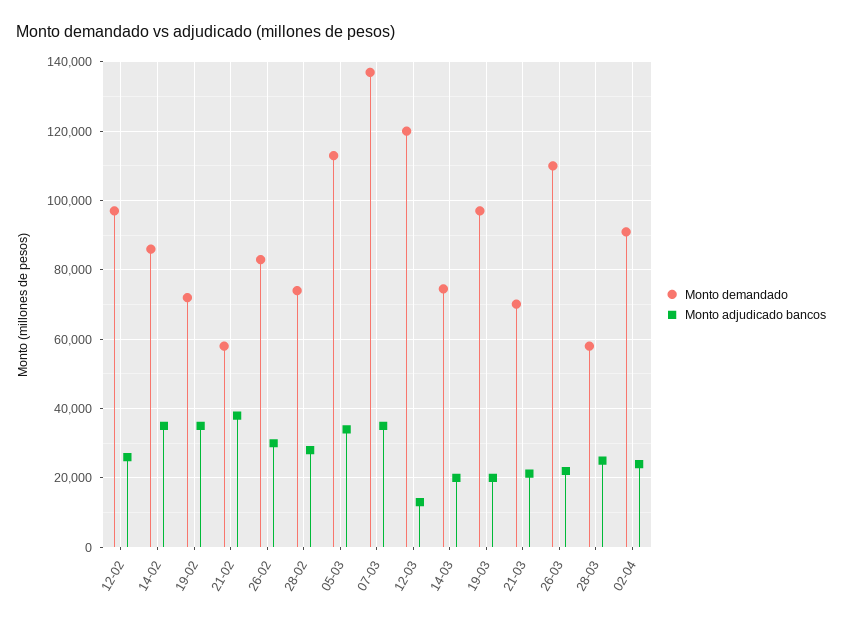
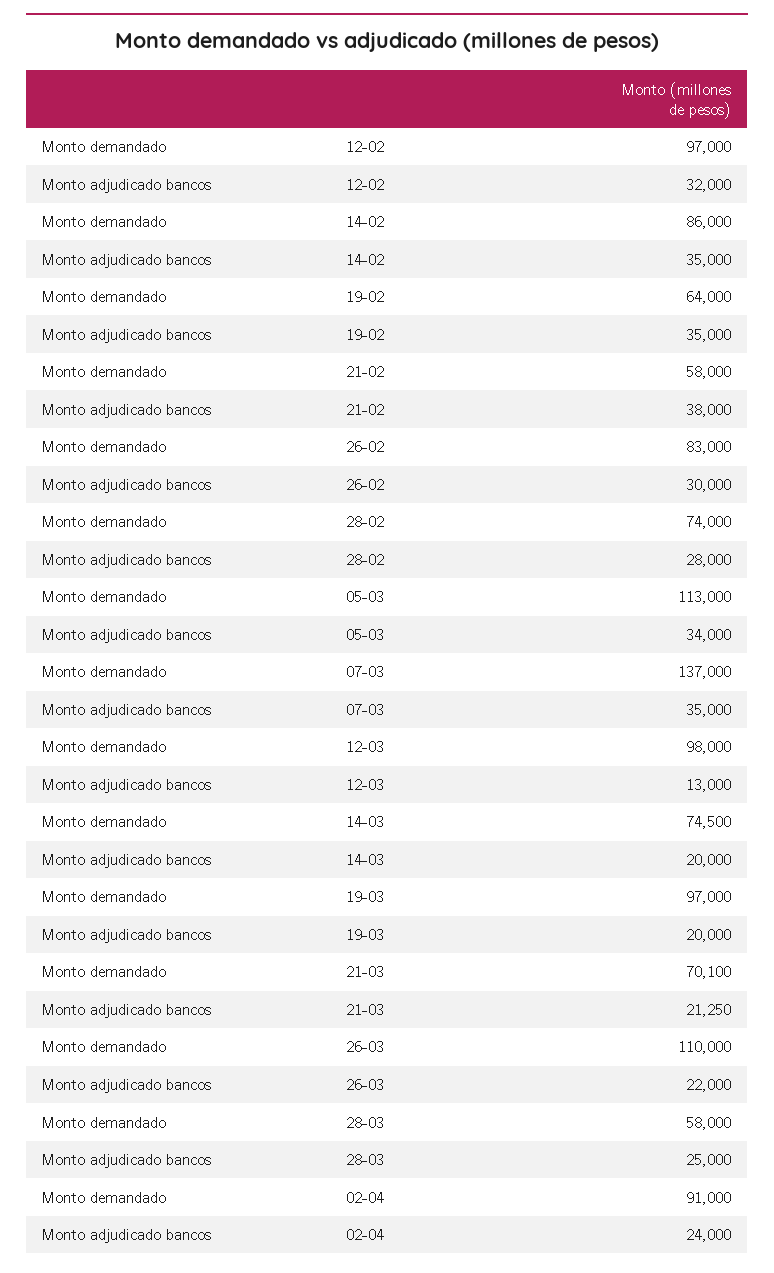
  {
    "Monto demandado": {
      "12-02": 97000,
      "14-02": 86000,
-     "19-02": 72000,
+     "19-02": 64000,
      "21-02": 58000,
      "26-02": 83000,
      "28-02": 74000,
      "05-03": 113000,
      "07-03": 137000,
-     "12-03": 120000,
+     "12-03": 98000,
      "14-03": 74500,
      "19-03": 97000,
      "21-03": 70100,
      "26-03": 110000,
      "28-03": 58000,
      "02-04": 91000
    },
    "Monto adjudicado bancos": {
-     "12-02": 26000,
+     "12-02": 32000,
      "14-02": 35000,
      "19-02": 35000,
      "21-02": 38000,
      "26-02": 30000,
      "28-02": 28000,
      "05-03": 34000,
      "07-03": 35000,
      "12-03": 13000,
      "14-03": 20000,
      "19-03": 20000,
      "21-03": 21250,
      "26-03": 22000,
      "28-03": 25000,
      "02-04": 24000
    }
  }

